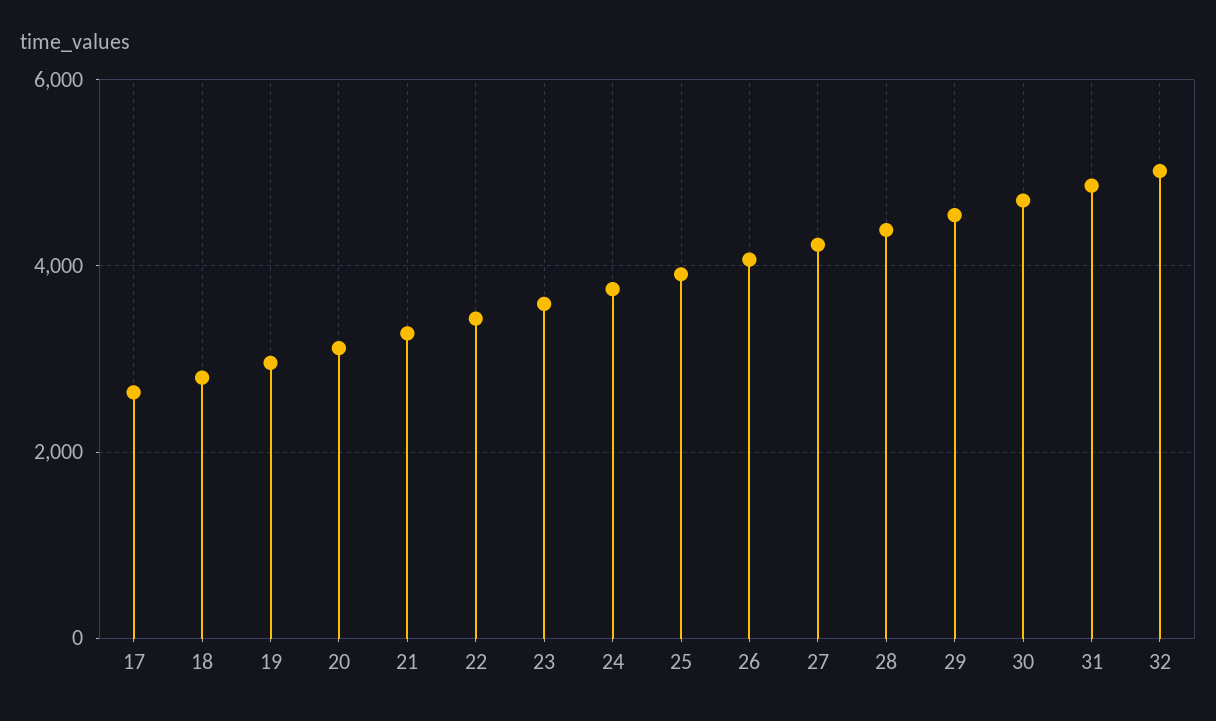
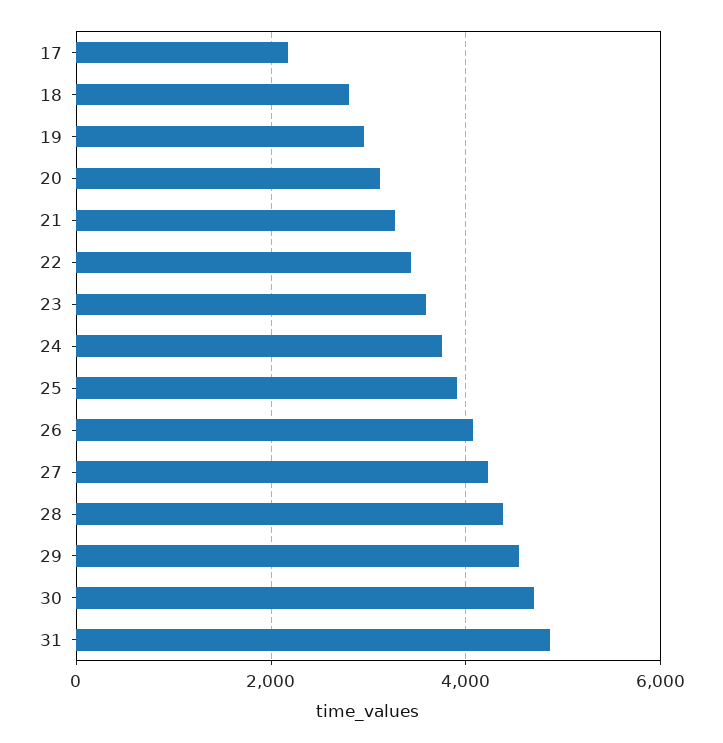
  {
-   "17": 2600,
+   "17": 2200,
    "18": 2800,
    "19": 3000,
    "20": 3200,
    "21": 3200,
    "22": 3400,
    "23": 3600,
    "24": 3800,
    "25": 4000,
    "26": 4000,
    "27": 4200,
    "28": 4400,
    "29": 4600,
    "30": 4800,
-   "31": 4800,
+   "31": 4800
-   "32": 5000
  }

